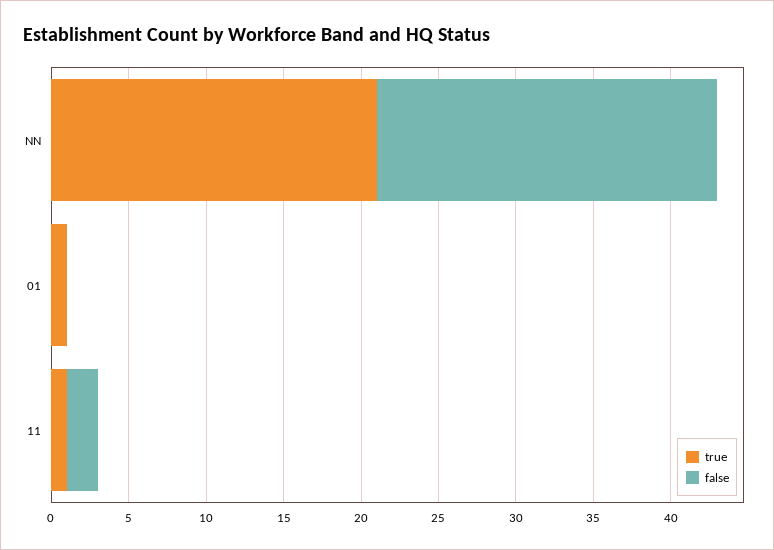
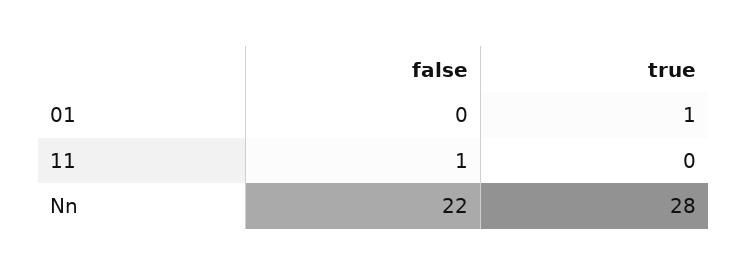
  {
    "true": {
-     "NN": 21,
+     "NN": 28,
      "01": 1,
-     "11": 1
+     "11": 0
    },
    "false": {
      "NN": 22,
      "01": 0,
-     "11": 2
+     "11": 1
    }
  }

